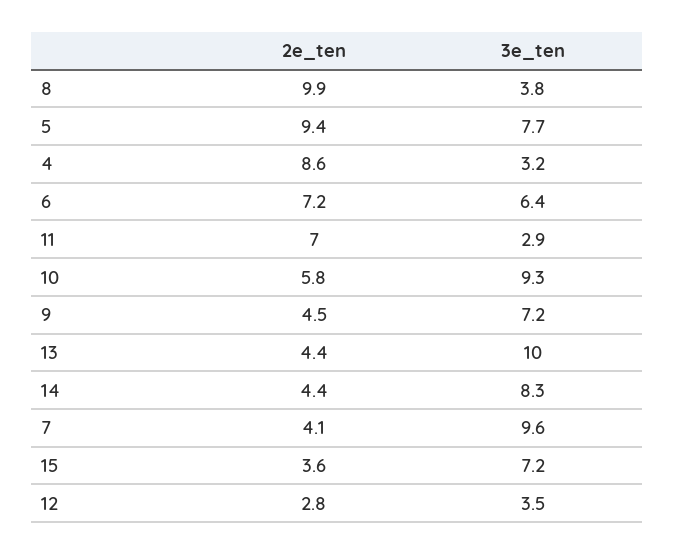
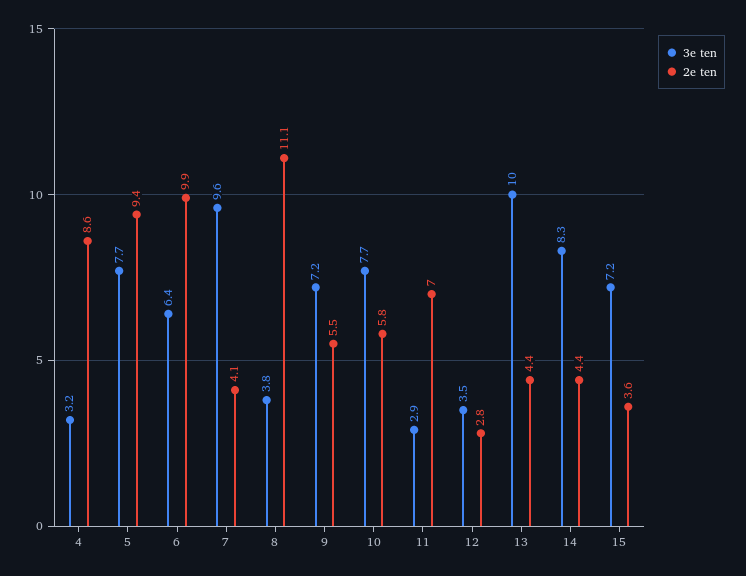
  {
    "2e_ten": {
-     "8": 9.9,
+     "8": 11.1,
      "5": 9.4,
      "4": 8.6,
-     "6": 7.2,
+     "6": 9.9,
      "11": 7,
      "10": 5.8,
-     "9": 4.5,
+     "9": 5.5,
      "13": 4.4,
      "14": 4.4,
      "7": 4.1,
      "15": 3.6,
      "12": 2.8
    },
    "3e_ten": {
      "8": 3.8,
      "5": 7.7,
      "4": 3.2,
      "6": 6.4,
      "11": 2.9,
-     "10": 9.3,
+     "10": 7.7,
      "9": 7.2,
      "13": 10,
      "14": 8.3,
      "7": 9.6,
      "15": 7.2,
      "12": 3.5
    }
  }

